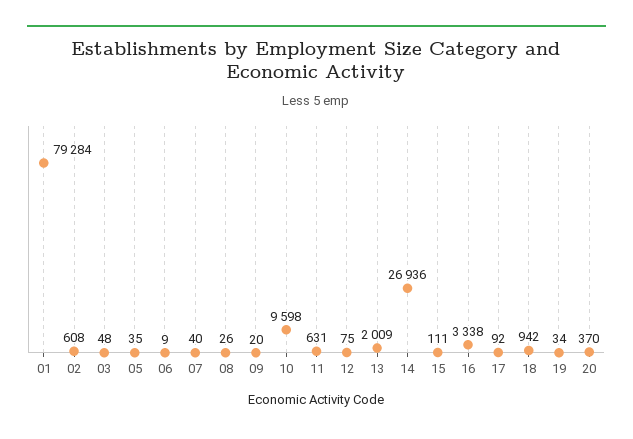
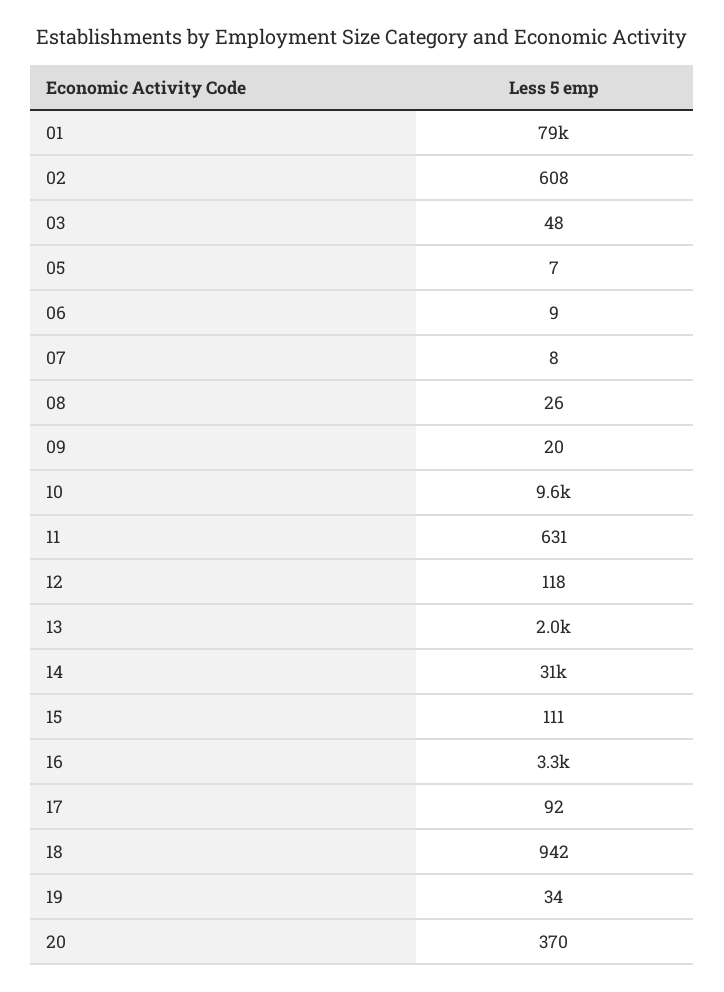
  {
    "01": 79284,
    "02": 608,
    "03": 48,
-   "05": 35,
+   "05": 7,
    "06": 9,
-   "07": 40,
+   "07": 8,
    "08": 26,
    "09": 20,
    "10": 9598,
    "11": 631,
-   "12": 75,
+   "12": 118,
    "13": 2009,
-   "14": 26936,
+   "14": 31000,
    "15": 111,
    "16": 3338,
    "17": 92,
    "18": 942,
    "19": 34,
    "20": 370
  }

